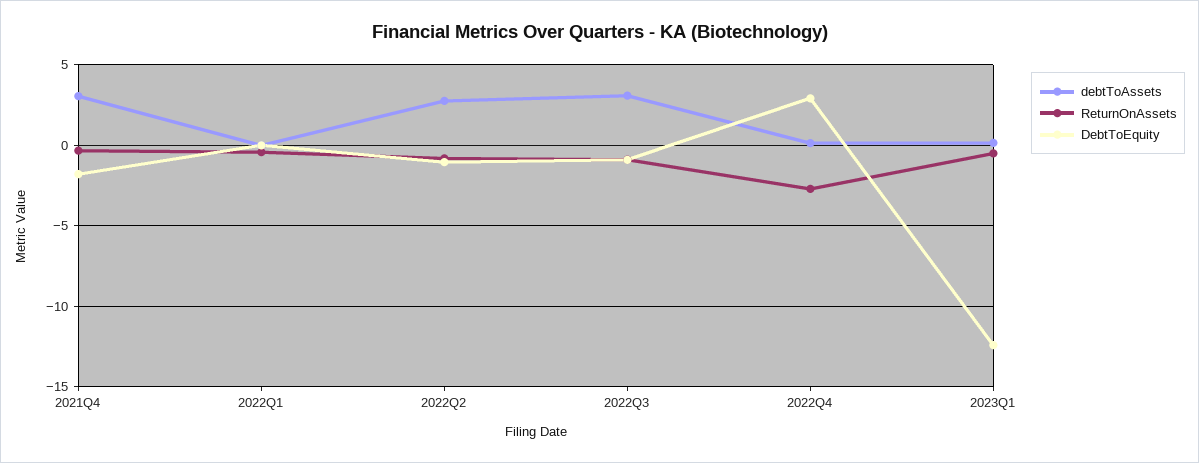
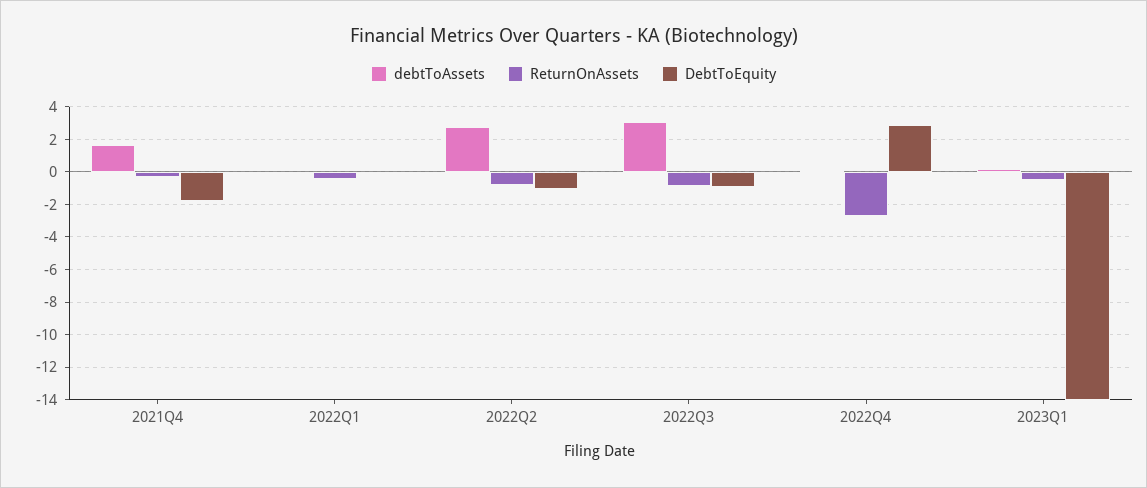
  {
    "debtToAssets": {
-     "2021Q4": 3,
+     "2021Q4": 1.5,
      "2022Q1": 0,
      "2022Q2": 3,
      "2022Q3": 3,
      "2022Q4": 0,
      "2023Q1": 0
    },
    "ReturnOnAssets": {
      "2021Q4": -0.5,
      "2022Q1": -0.5,
      "2022Q2": -1,
      "2022Q3": -1,
      "2022Q4": -2.5,
      "2023Q1": -0.5
    },
    "DebtToEquity": {
      "2021Q4": -2,
      "2022Q1": 0,
      "2022Q2": -1,
      "2022Q3": -1,
      "2022Q4": 3,
-     "2023Q1": -12.5
+     "2023Q1": -14
    }
  }

